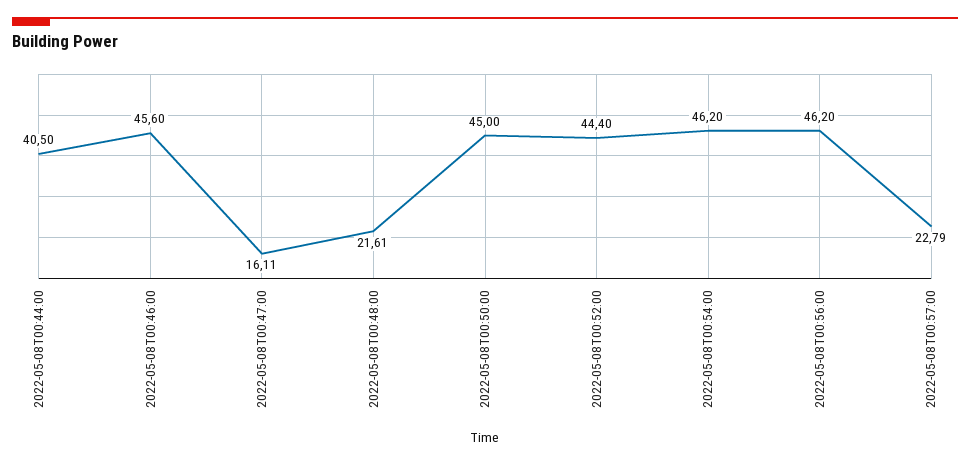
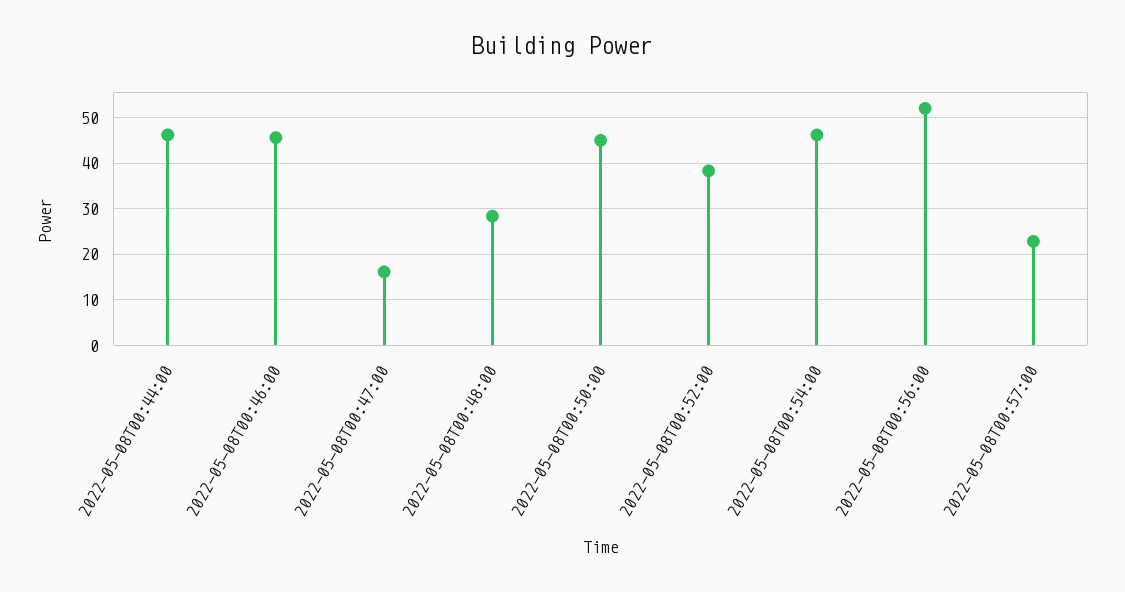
  {
-   "2022-05-08T00:44:00": 40.5,
+   "2022-05-08T00:44:00": 46,
    "2022-05-08T00:46:00": 45.6,
    "2022-05-08T00:47:00": 16.11,
-   "2022-05-08T00:48:00": 21.61,
+   "2022-05-08T00:48:00": 28,
    "2022-05-08T00:50:00": 45,
-   "2022-05-08T00:52:00": 44.4,
+   "2022-05-08T00:52:00": 38,
    "2022-05-08T00:54:00": 46.2,
-   "2022-05-08T00:56:00": 46.2,
+   "2022-05-08T00:56:00": 52,
    "2022-05-08T00:57:00": 22.79
  }

